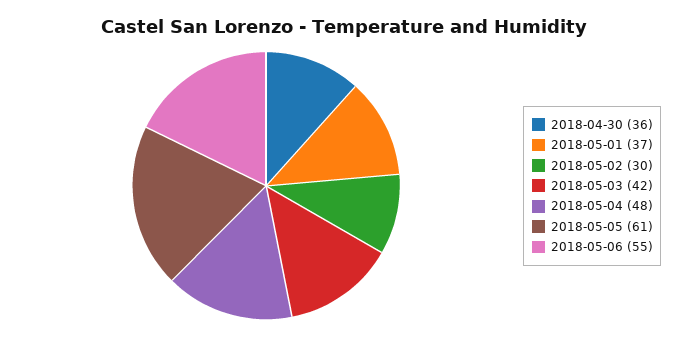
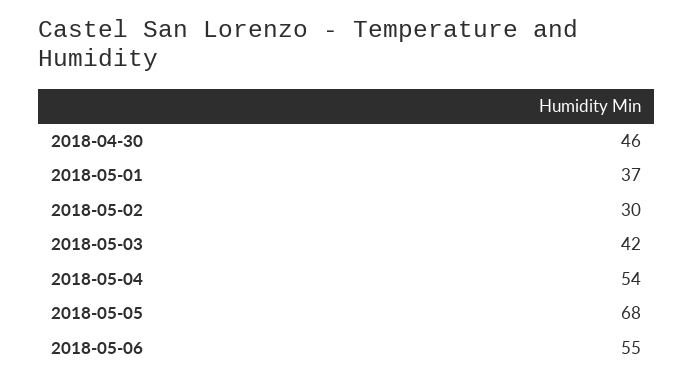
  {
-   "2018-04-30": 36,
+   "2018-04-30": 46,
    "2018-05-01": 37,
    "2018-05-02": 30,
    "2018-05-03": 42,
-   "2018-05-04": 48,
+   "2018-05-04": 54,
-   "2018-05-05": 61,
+   "2018-05-05": 68,
    "2018-05-06": 55
  }

